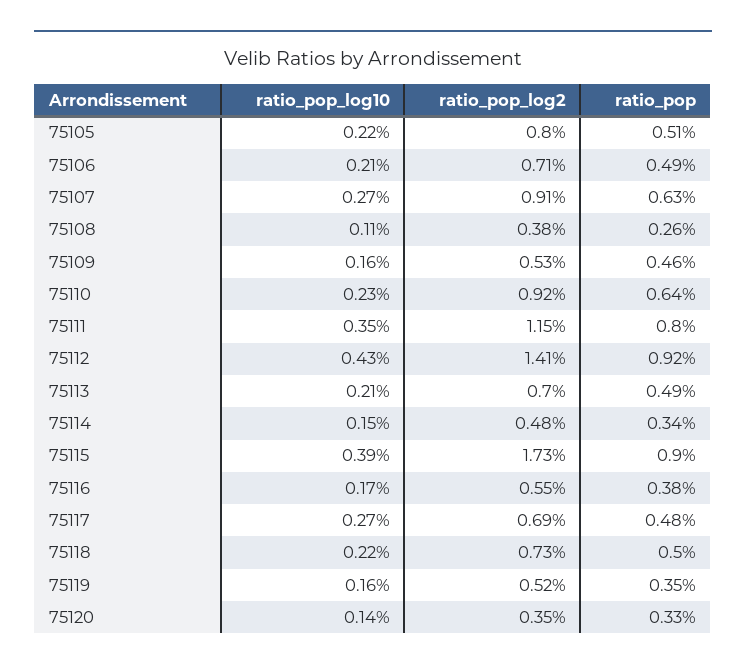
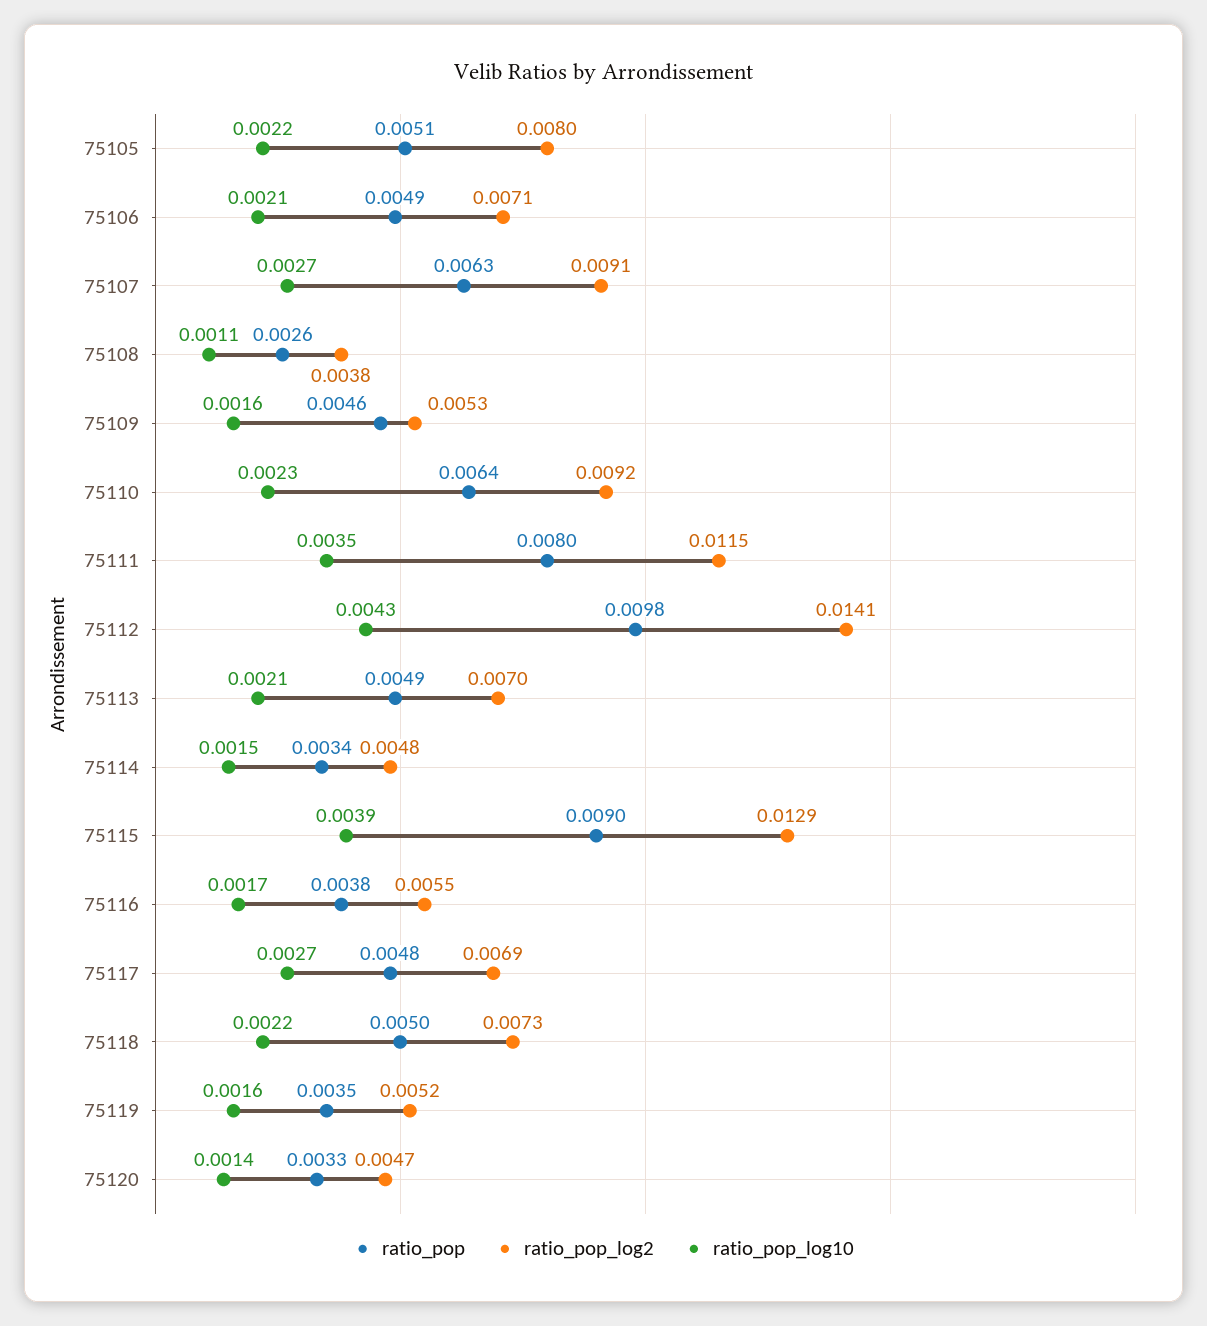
  {
    "ratio_pop_log10": {
      "75105": 0.0022,
      "75106": 0.0021,
      "75107": 0.0027,
      "75108": 0.0011,
      "75109": 0.0016,
      "75110": 0.0023,
      "75111": 0.0035,
      "75112": 0.0043,
      "75113": 0.0021,
      "75114": 0.0015,
      "75115": 0.0039,
      "75116": 0.0017,
      "75117": 0.0027,
      "75118": 0.0022,
      "75119": 0.0016,
      "75120": 0.0014
    },
    "ratio_pop_log2": {
      "75105": 0.008,
      "75106": 0.0071,
      "75107": 0.0091,
      "75108": 0.0038,
      "75109": 0.0053,
      "75110": 0.0092,
      "75111": 0.0115,
      "75112": 0.0141,
      "75113": 0.007,
      "75114": 0.0048,
-     "75115": 0.0173,
+     "75115": 0.0129,
      "75116": 0.0055,
      "75117": 0.0069,
      "75118": 0.0073,
      "75119": 0.0052,
-     "75120": 0.0035
+     "75120": 0.0047
    },
    "ratio_pop": {
      "75105": 0.0051,
      "75106": 0.0049,
      "75107": 0.0063,
      "75108": 0.0026,
      "75109": 0.0046,
      "75110": 0.0064,
      "75111": 0.008,
-     "75112": 0.0092,
+     "75112": 0.0098,
      "75113": 0.0049,
      "75114": 0.0034,
      "75115": 0.009,
      "75116": 0.0038,
      "75117": 0.0048,
      "75118": 0.005,
      "75119": 0.0035,
      "75120": 0.0033
    }
  }

